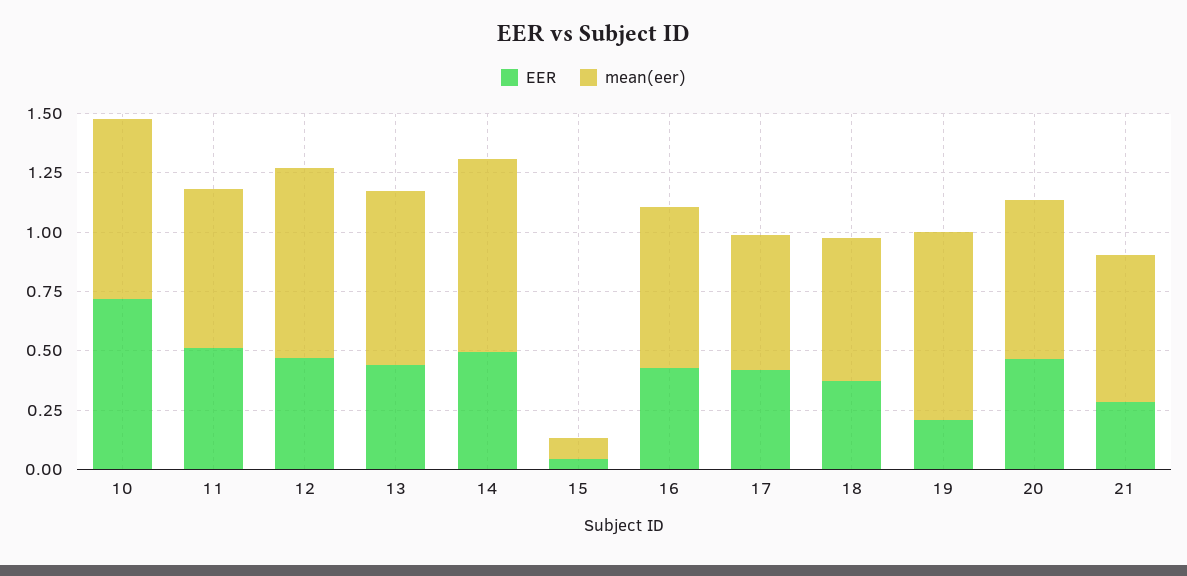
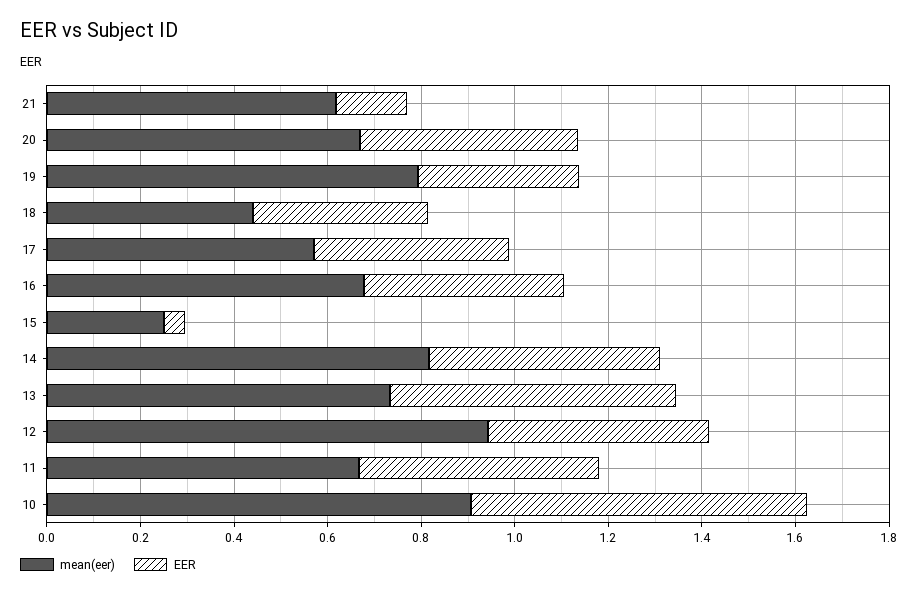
  {
    "EER": {
      "10": 0.7,
      "11": 0.5,
      "12": 0.45,
-     "13": 0.45,
+     "13": 0.6,
      "14": 0.5,
      "15": 0.05,
      "16": 0.45,
      "17": 0.4,
      "18": 0.35,
-     "19": 0.2,
+     "19": 0.35,
      "20": 0.45,
-     "21": 0.3
+     "21": 0.15
    },
    "mean(eer)": {
-     "10": 0.75,
+     "10": 0.9,
      "11": 0.65,
-     "12": 0.8,
+     "12": 0.95,
      "13": 0.75,
      "14": 0.8,
-     "15": 0.1,
+     "15": 0.25,
      "16": 0.7,
      "17": 0.55,
-     "18": 0.6,
+     "18": 0.45,
      "19": 0.8,
      "20": 0.65,
      "21": 0.6
    }
  }

